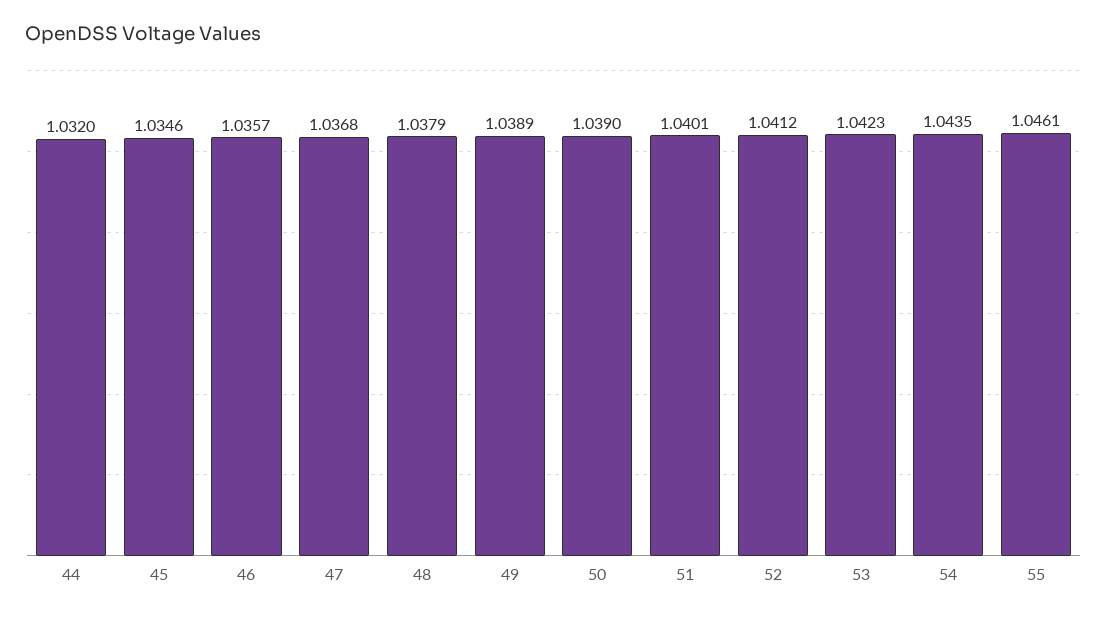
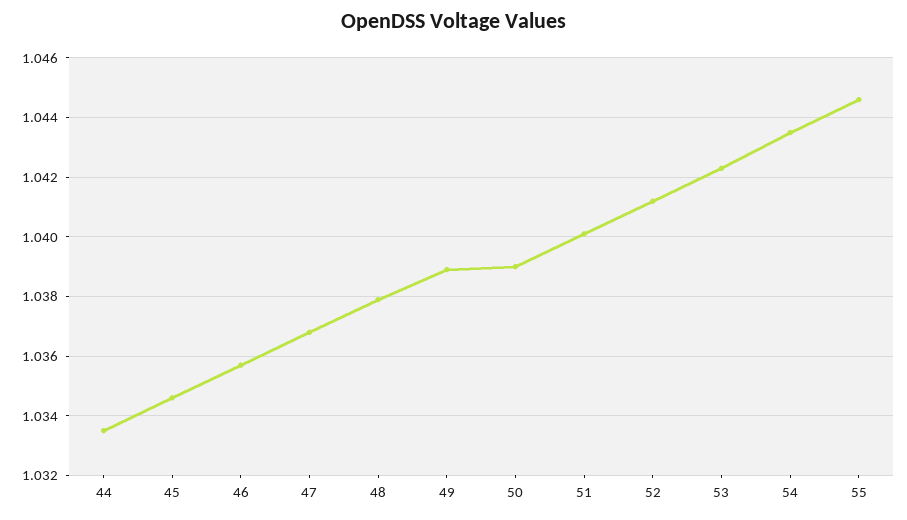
  {
-   "44": 1.032,
+   "44": 1.0335,
    "45": 1.0346,
    "46": 1.0357,
    "47": 1.0368,
    "48": 1.0379,
    "49": 1.0389,
    "50": 1.039,
    "51": 1.0401,
    "52": 1.0412,
    "53": 1.0423,
    "54": 1.0435,
-   "55": 1.0461
+   "55": 1.0445
  }

